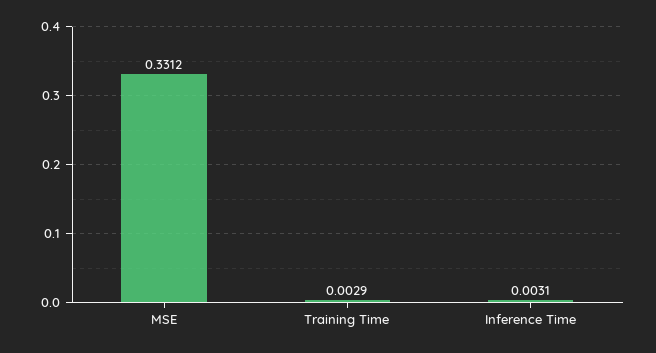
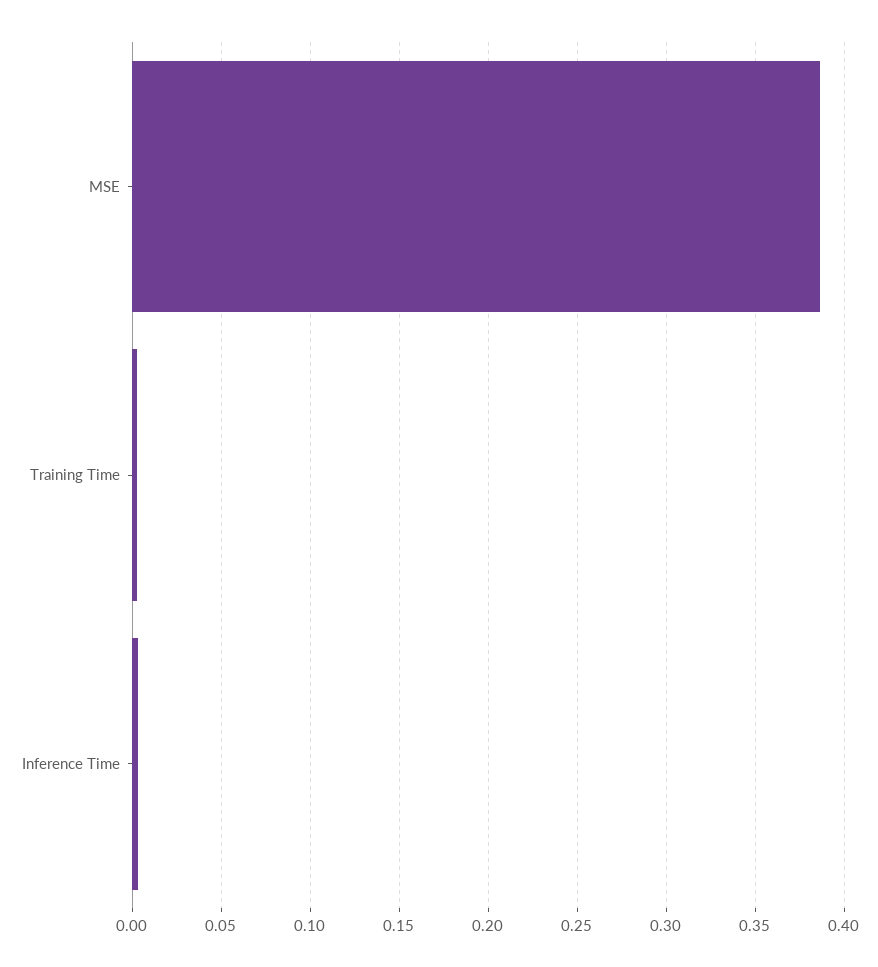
  {
-   "MSE": 0.3312,
+   "MSE": 0.385,
    "Training Time": 0.0029,
    "Inference Time": 0.0031
  }

